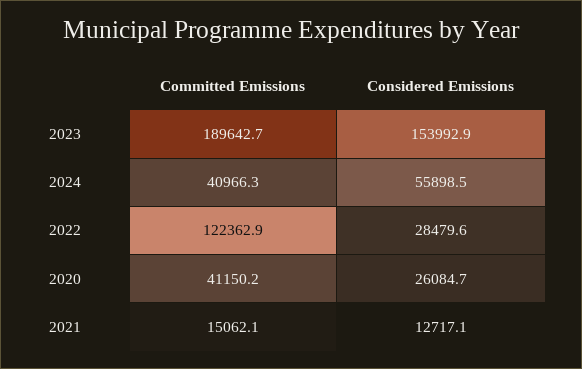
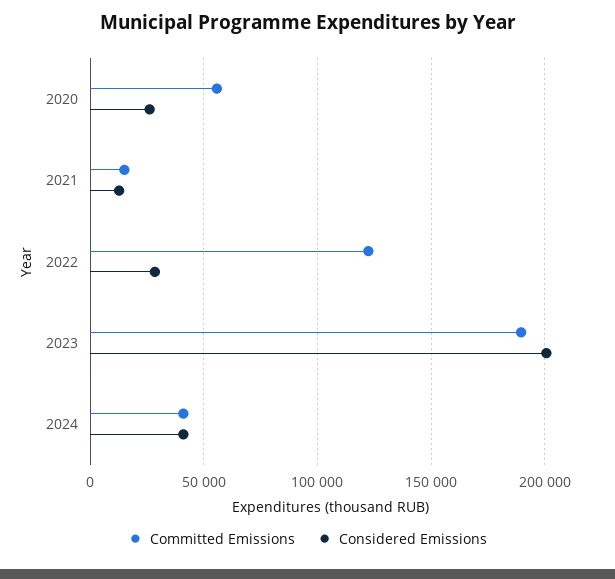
  {
    "Committed Emissions": {
      "2023": 189642.7,
      "2024": 40966.3,
      "2022": 122362.9,
-     "2020": 41150.2,
+     "2020": 55000,
      "2021": 15062.1
    },
    "Considered Emissions": {
-     "2023": 153992.9,
+     "2023": 200000,
-     "2024": 55898.5,
+     "2024": 40000,
      "2022": 28479.6,
      "2020": 26084.7,
      "2021": 12717.1
    }
  }

